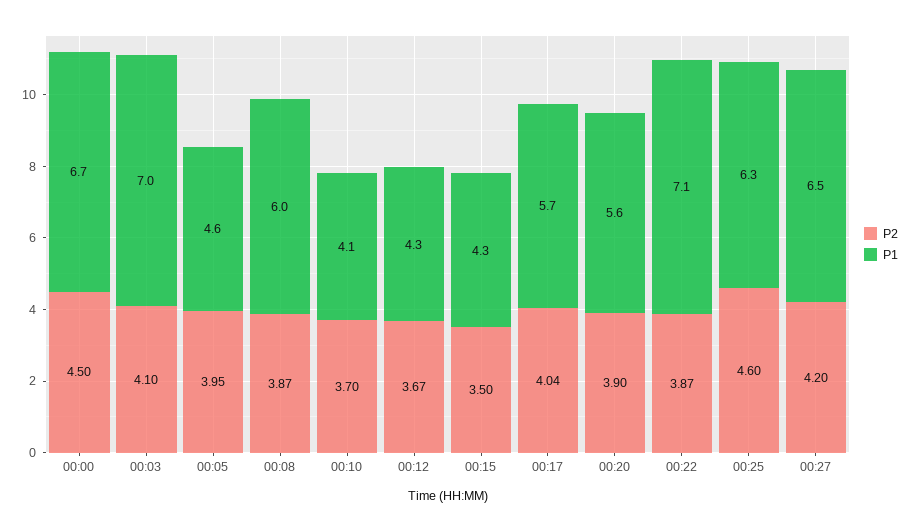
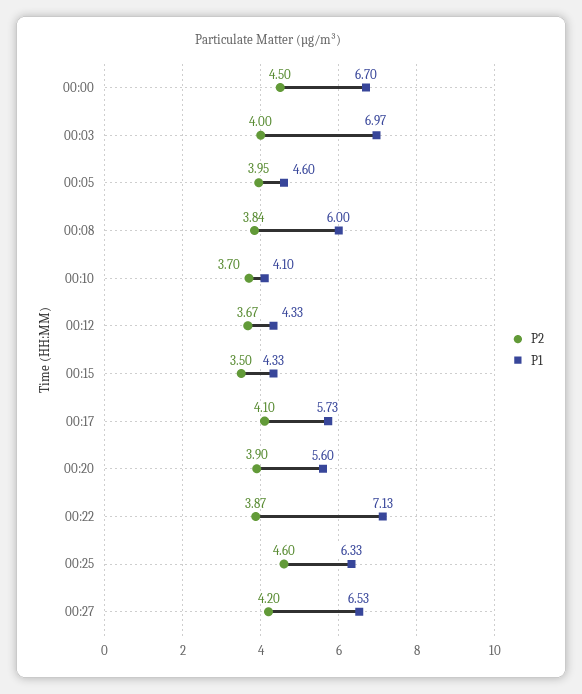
  {
    "P2": {
      "00:00": 4.5,
-     "00:03": 4.1,
+     "00:03": 4,
      "00:05": 3.95,
-     "00:08": 3.87,
+     "00:08": 3.84,
      "00:10": 3.7,
      "00:12": 3.67,
      "00:15": 3.5,
-     "00:17": 4.04,
+     "00:17": 4.1,
      "00:20": 3.9,
      "00:22": 3.87,
      "00:25": 4.6,
      "00:27": 4.2
    },
    "P1": {
      "00:00": 6.7,
      "00:03": 6.97,
      "00:05": 4.6,
      "00:08": 6,
      "00:10": 4.1,
      "00:12": 4.33,
      "00:15": 4.33,
      "00:17": 5.73,
      "00:20": 5.6,
      "00:22": 7.13,
      "00:25": 6.33,
      "00:27": 6.53
    }
  }

